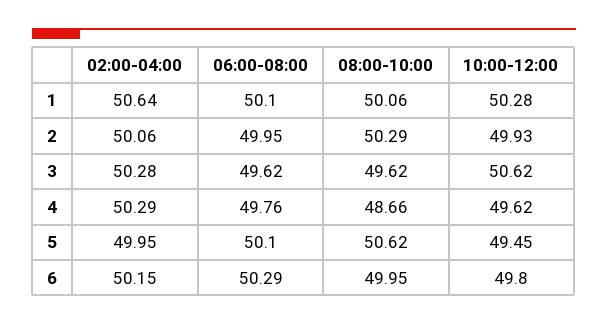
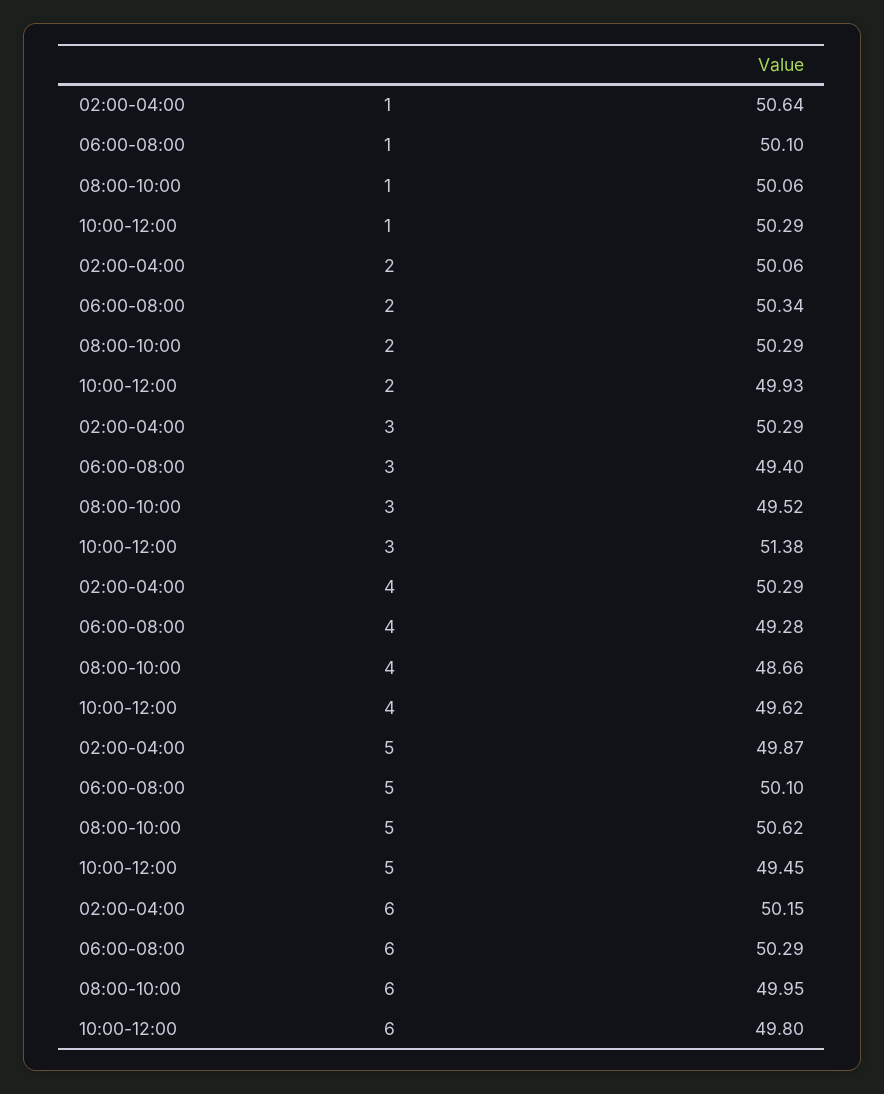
  {
    "02:00-04:00": {
      "1": 50.64,
      "2": 50.06,
-     "3": 50.28,
+     "3": 50.29,
      "4": 50.29,
-     "5": 49.95,
+     "5": 49.87,
      "6": 50.15
    },
    "06:00-08:00": {
      "1": 50.1,
-     "2": 49.95,
+     "2": 50.34,
-     "3": 49.62,
+     "3": 49.4,
-     "4": 49.76,
+     "4": 49.28,
      "5": 50.1,
      "6": 50.29
    },
    "08:00-10:00": {
      "1": 50.06,
      "2": 50.29,
-     "3": 49.62,
+     "3": 49.52,
      "4": 48.66,
      "5": 50.62,
      "6": 49.95
    },
    "10:00-12:00": {
-     "1": 50.28,
+     "1": 50.29,
      "2": 49.93,
-     "3": 50.62,
+     "3": 51.38,
      "4": 49.62,
      "5": 49.45,
      "6": 49.8
    }
  }

